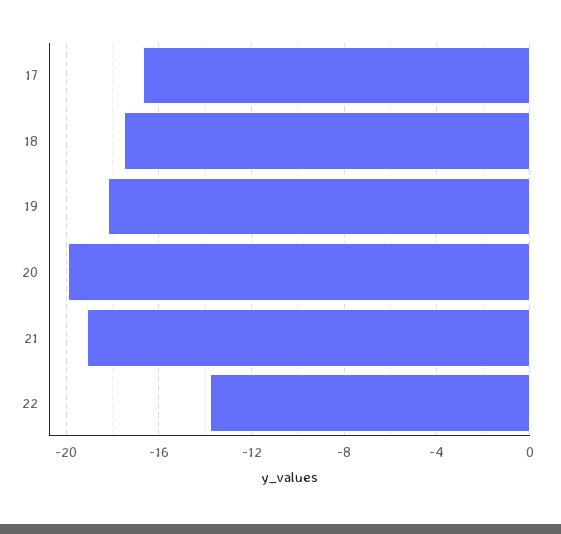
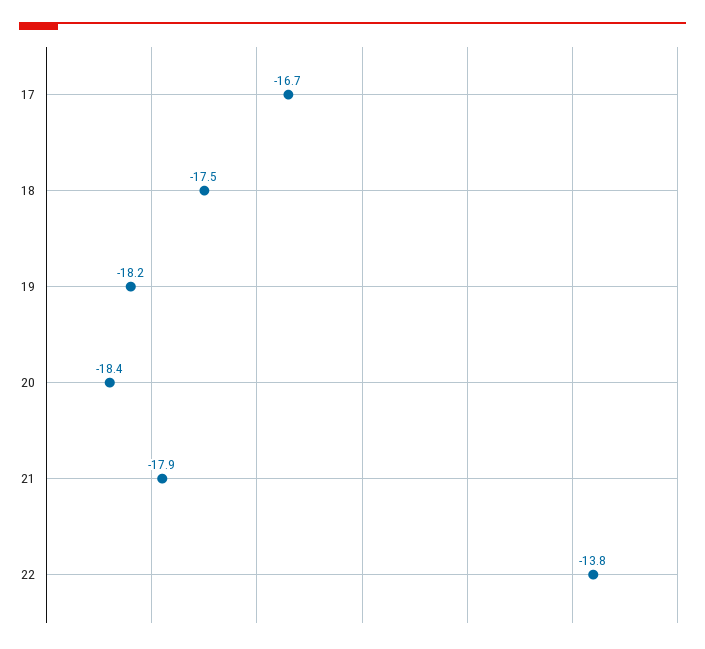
  {
    "17": -16.7,
    "18": -17.5,
    "19": -18.2,
-   "20": -20,
+   "20": -18.4,
-   "21": -19,
+   "21": -17.9,
    "22": -13.8
  }

